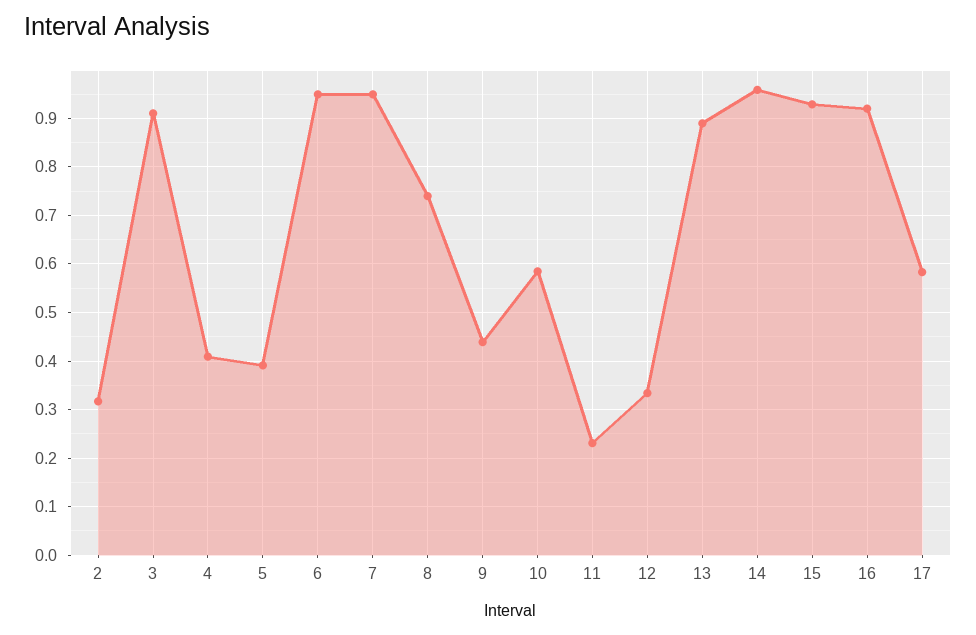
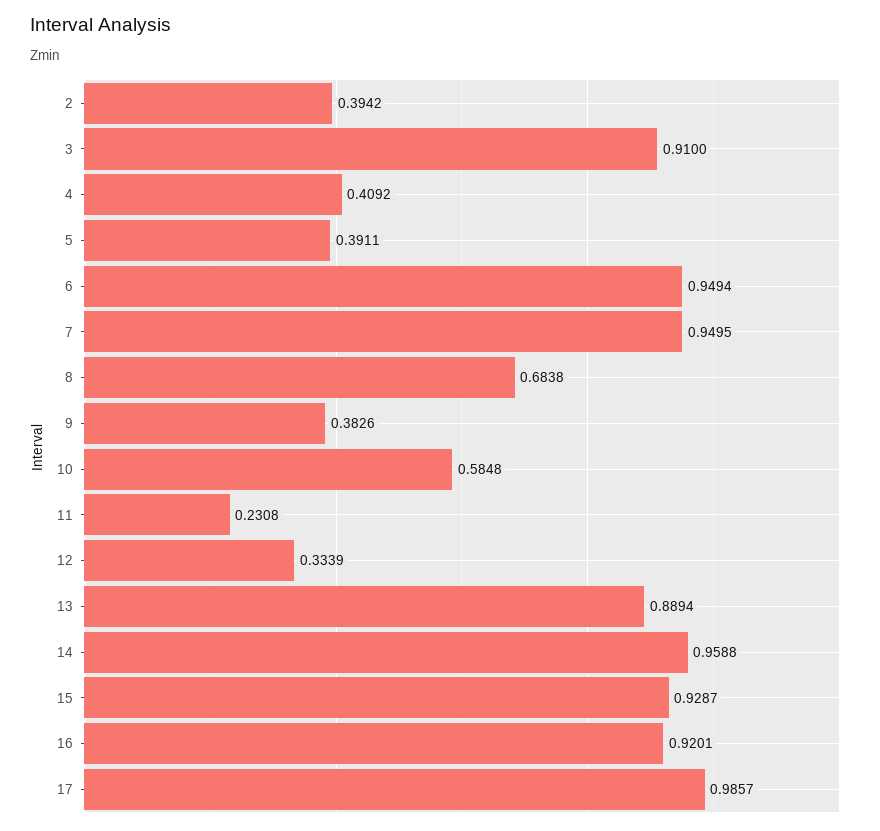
  {
-   "2": 0.32,
+   "2": 0.3942,
    "3": 0.91,
    "4": 0.4092,
    "5": 0.3911,
    "6": 0.9494,
    "7": 0.9495,
-   "8": 0.74,
+   "8": 0.6838,
-   "9": 0.44,
+   "9": 0.3826,
    "10": 0.5848,
    "11": 0.2308,
    "12": 0.3339,
    "13": 0.8894,
    "14": 0.9588,
    "15": 0.9287,
    "16": 0.9201,
-   "17": 0.58
+   "17": 0.9857
  }

